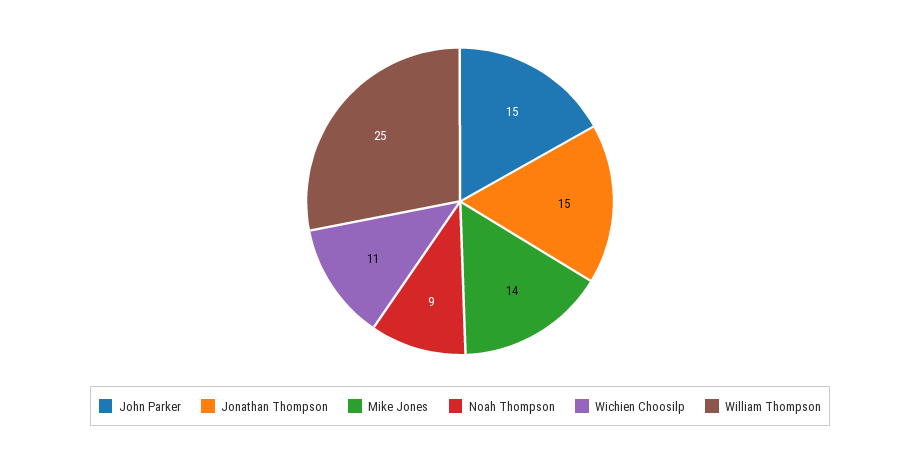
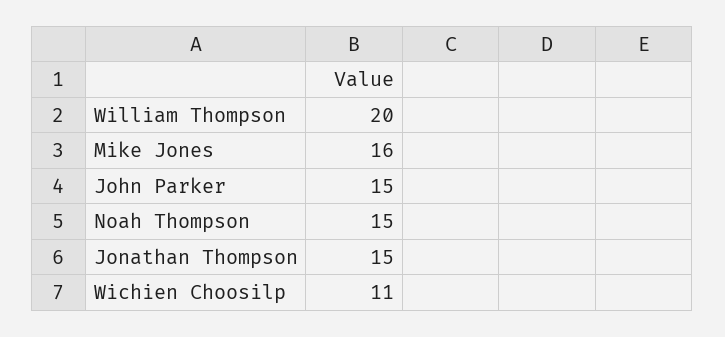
  {
    "John Parker": 15,
    "Jonathan Thompson": 15,
-   "Mike Jones": 14,
+   "Mike Jones": 16,
-   "Noah Thompson": 9,
+   "Noah Thompson": 15,
    "Wichien Choosilp": 11,
-   "William Thompson": 25
+   "William Thompson": 20
  }

